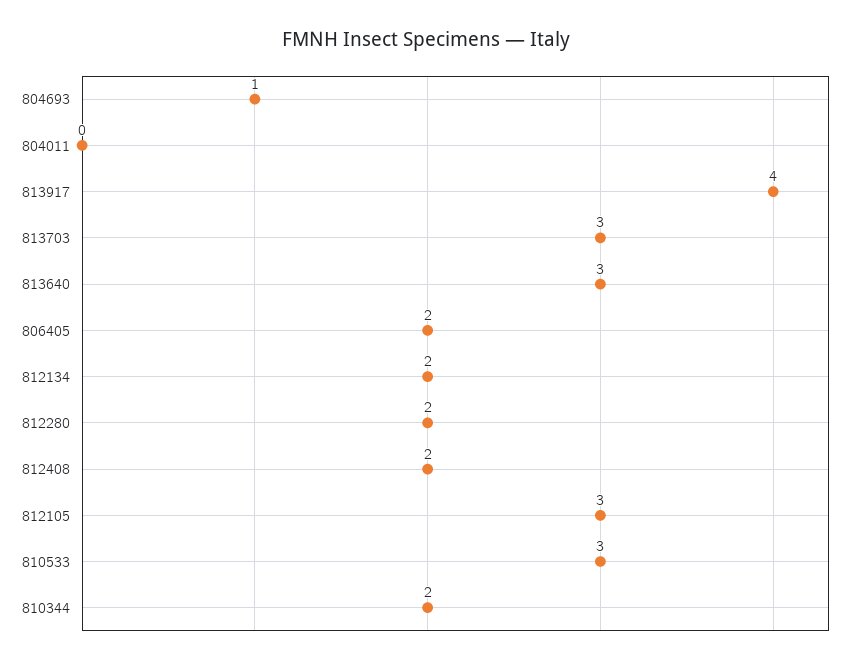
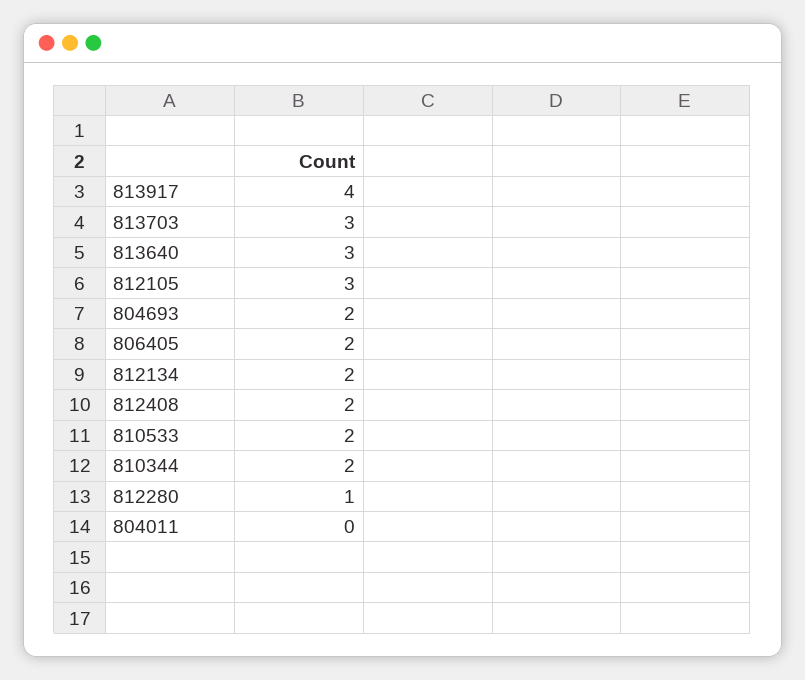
  {
-   "804693": 1,
+   "804693": 2,
    "804011": 0,
    "813917": 4,
    "813703": 3,
    "813640": 3,
    "806405": 2,
    "812134": 2,
-   "812280": 2,
+   "812280": 1,
    "812408": 2,
    "812105": 3,
-   "810533": 3,
+   "810533": 2,
    "810344": 2
  }

